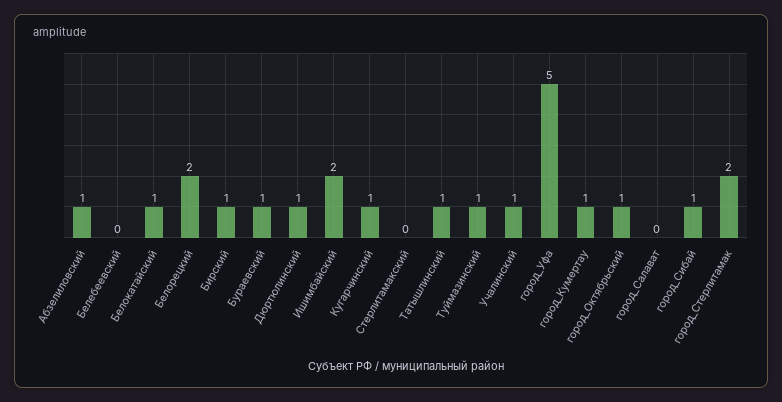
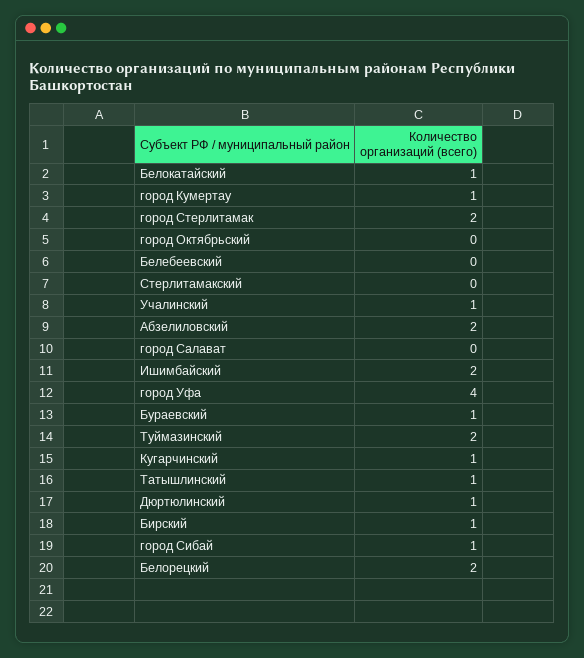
  {
-   "Абзелиловский": 1,
+   "Абзелиловский": 2,
    "Белебеевский": 0,
    "Белокатайский": 1,
    "Белорецкий": 2,
    "Бирский": 1,
    "Бураевский": 1,
    "Дюртюлинский": 1,
    "Ишимбайский": 2,
    "Кугарчинский": 1,
    "Стерлитамакский": 0,
    "Татышлинский": 1,
-   "Туймазинский": 1,
+   "Туймазинский": 2,
    "Учалинский": 1,
-   "город_Уфа": 5,
+   "город_Уфа": 4,
    "город_Кумертау": 1,
-   "город_Октябрьский": 1,
+   "город_Октябрьский": 0,
    "город_Салават": 0,
    "город_Сибай": 1,
    "город_Стерлитамак": 2
  }

